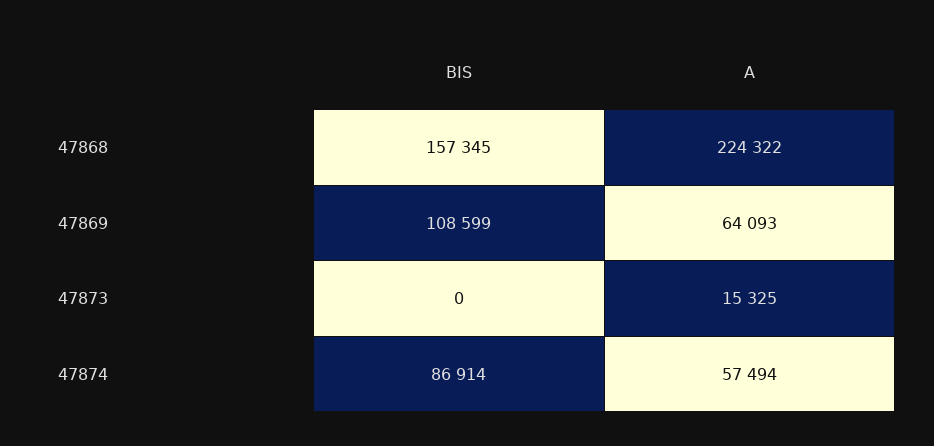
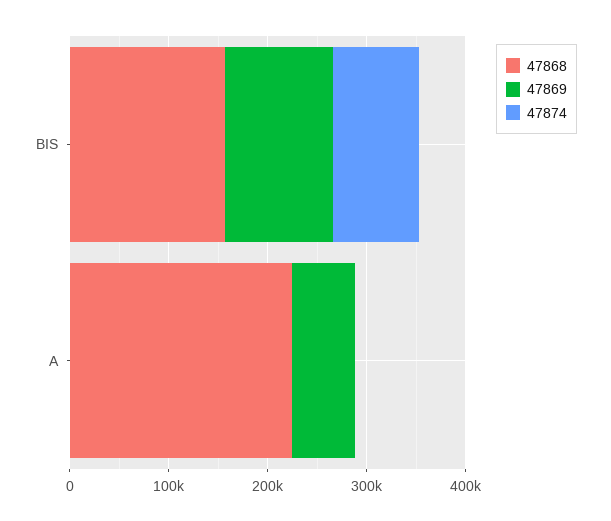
  {
    "47868": {
      "BIS": 157345,
      "A": 224322
    },
    "47869": {
      "BIS": 108599,
      "A": 64093
    },
-   "47873": {
-     "BIS": 0,
-     "A": 15325
-   },
    "47874": {
      "BIS": 86914,
-     "A": 57494
+     "A": 0
    }
  }

